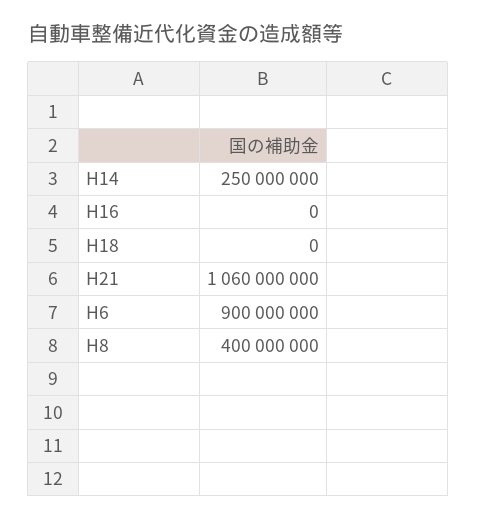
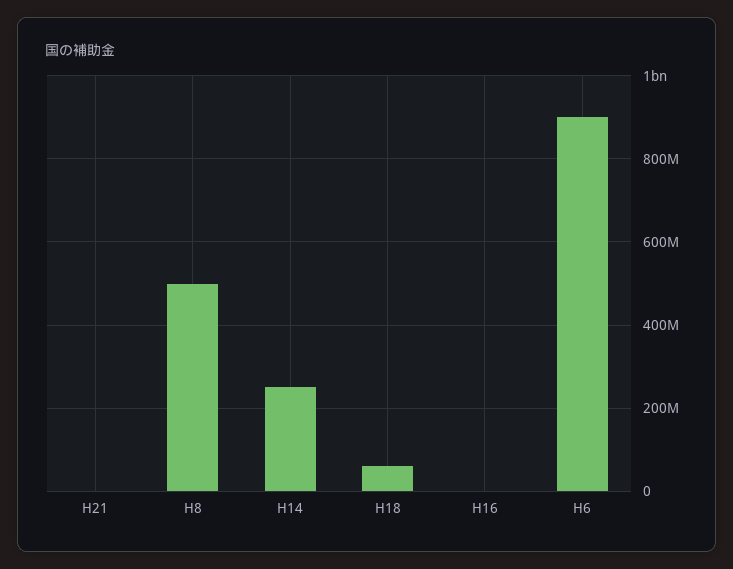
  {
    "H14": 250000000,
    "H16": 0,
-   "H18": 0,
+   "H18": 60000000,
-   "H21": 1060000000,
+   "H21": 0,
    "H6": 900000000,
-   "H8": 400000000
+   "H8": 500000000
  }

